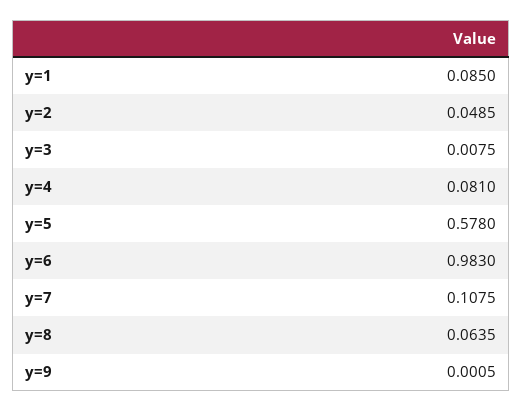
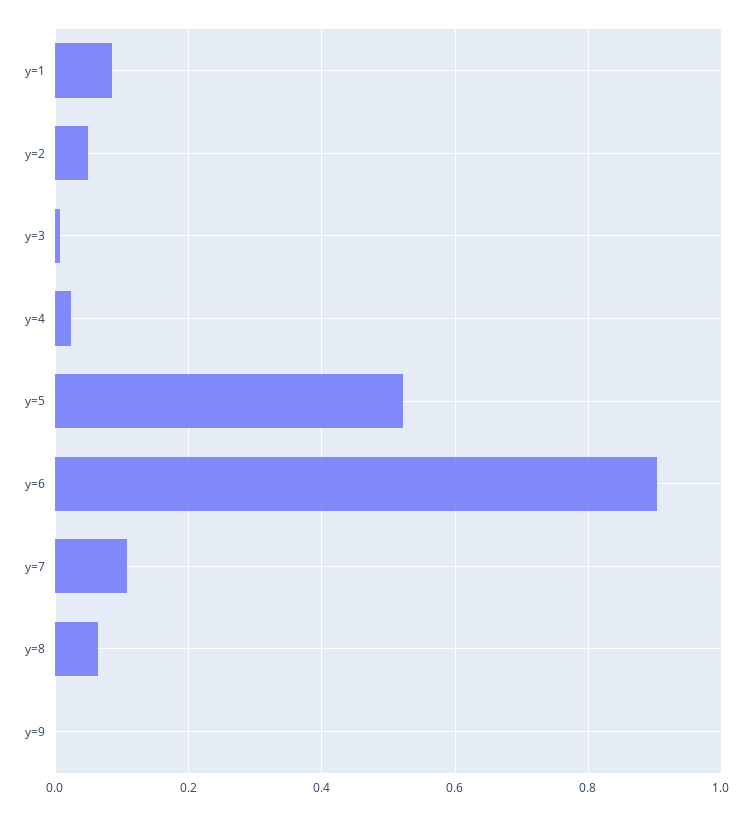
  {
    "y=1": 0.085,
    "y=2": 0.0485,
    "y=3": 0.0075,
-   "y=4": 0.081,
+   "y=4": 0.02,
-   "y=5": 0.578,
+   "y=5": 0.52,
-   "y=6": 0.983,
+   "y=6": 0.9,
    "y=7": 0.1075,
    "y=8": 0.0635,
    "y=9": 0.0005
  }

